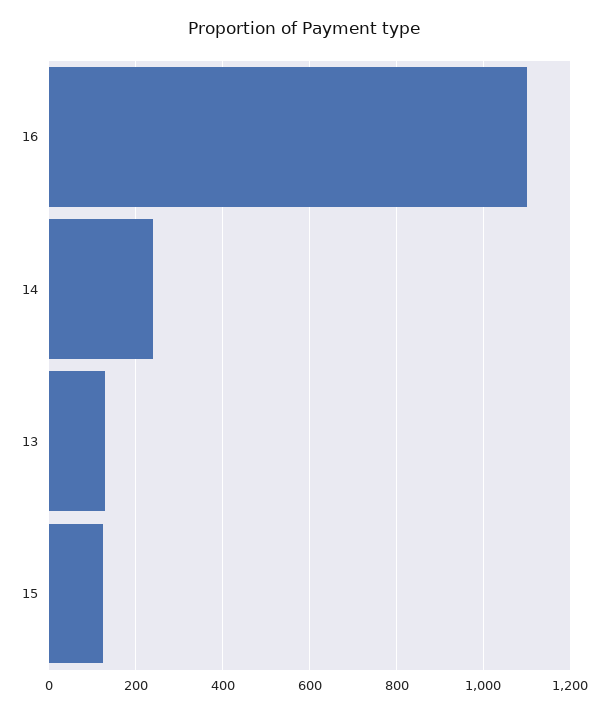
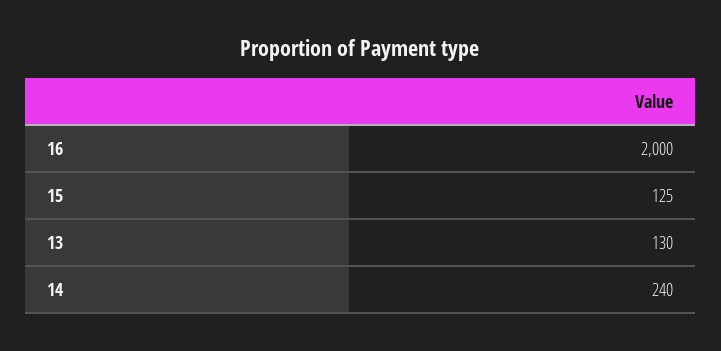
  {
-   "16": 1100,
+   "16": 2000,
    "14": 240,
    "13": 130,
    "15": 125
  }

